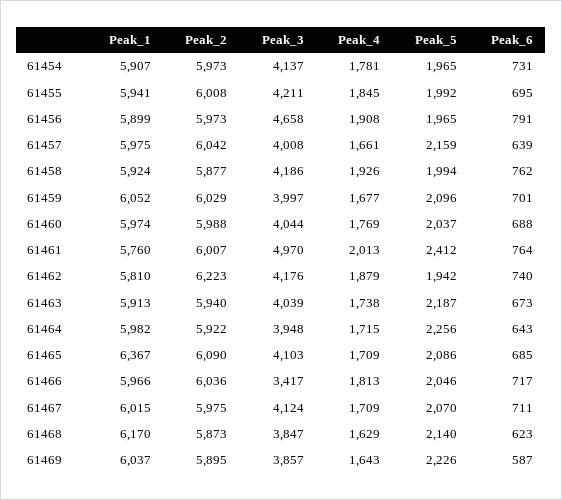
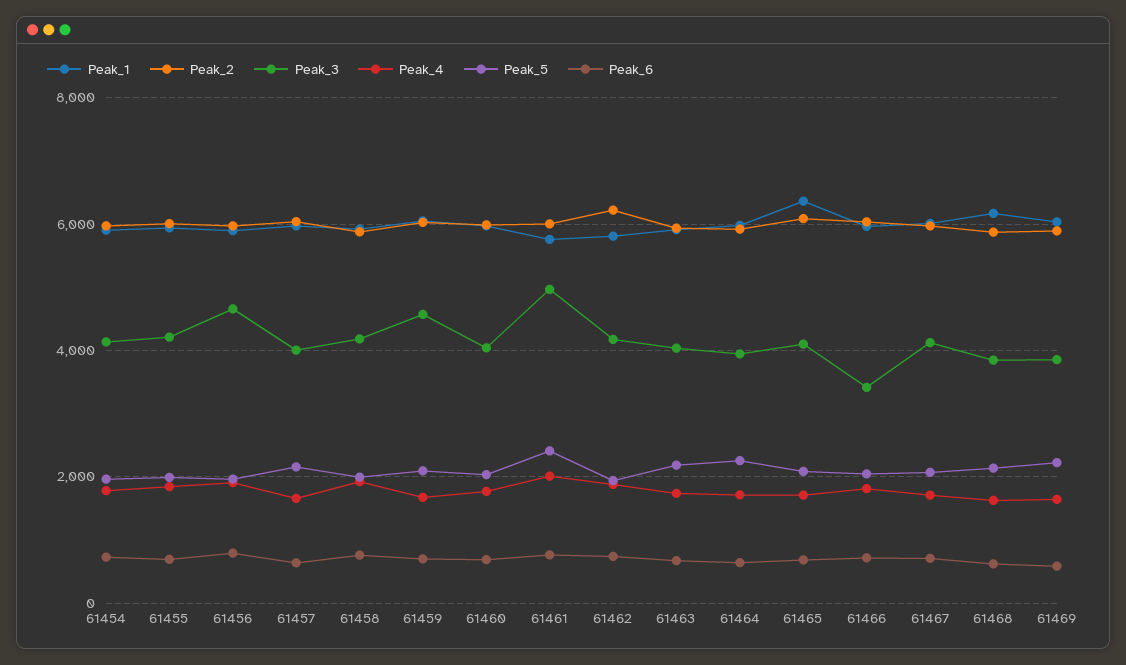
  {
    "Peak_1": {
      "61454": 5907,
      "61455": 5941,
      "61456": 5899,
      "61457": 5975,
      "61458": 5924,
      "61459": 6052,
      "61460": 5974,
      "61461": 5760,
      "61462": 5810,
      "61463": 5913,
      "61464": 5982,
      "61465": 6367,
      "61466": 5966,
      "61467": 6015,
      "61468": 6170,
      "61469": 6037
    },
    "Peak_2": {
      "61454": 5973,
      "61455": 6008,
      "61456": 5973,
      "61457": 6042,
      "61458": 5877,
      "61459": 6029,
      "61460": 5988,
      "61461": 6007,
      "61462": 6223,
      "61463": 5940,
      "61464": 5922,
      "61465": 6090,
      "61466": 6036,
      "61467": 5975,
      "61468": 5873,
      "61469": 5895
    },
    "Peak_3": {
      "61454": 4137,
      "61455": 4211,
      "61456": 4658,
      "61457": 4008,
      "61458": 4186,
-     "61459": 3997,
+     "61459": 4600,
      "61460": 4044,
      "61461": 4970,
      "61462": 4176,
      "61463": 4039,
      "61464": 3948,
      "61465": 4103,
      "61466": 3417,
      "61467": 4124,
      "61468": 3847,
      "61469": 3857
    },
    "Peak_4": {
      "61454": 1781,
      "61455": 1845,
      "61456": 1908,
      "61457": 1661,
      "61458": 1926,
      "61459": 1677,
      "61460": 1769,
      "61461": 2013,
      "61462": 1879,
      "61463": 1738,
      "61464": 1715,
      "61465": 1709,
      "61466": 1813,
      "61467": 1709,
      "61468": 1629,
      "61469": 1643
    },
    "Peak_5": {
      "61454": 1965,
      "61455": 1992,
      "61456": 1965,
      "61457": 2159,
      "61458": 1994,
      "61459": 2096,
      "61460": 2037,
      "61461": 2412,
      "61462": 1942,
      "61463": 2187,
      "61464": 2256,
      "61465": 2086,
      "61466": 2046,
      "61467": 2070,
      "61468": 2140,
      "61469": 2226
    },
    "Peak_6": {
      "61454": 731,
      "61455": 695,
      "61456": 791,
      "61457": 639,
      "61458": 762,
      "61459": 701,
      "61460": 688,
      "61461": 764,
      "61462": 740,
      "61463": 673,
      "61464": 643,
      "61465": 685,
      "61466": 717,
      "61467": 711,
      "61468": 623,
      "61469": 587
    }
  }

